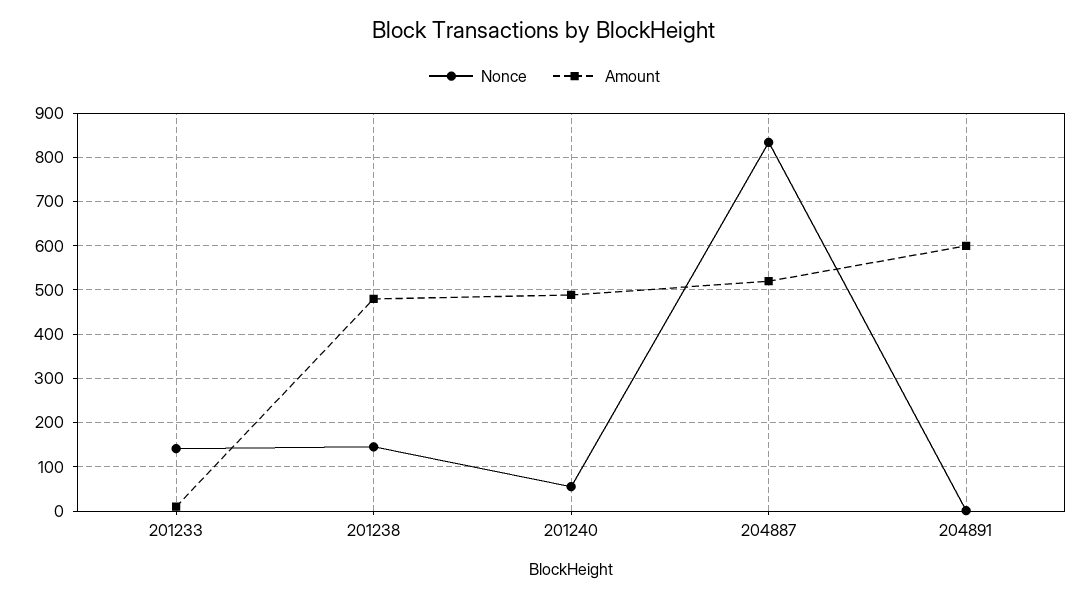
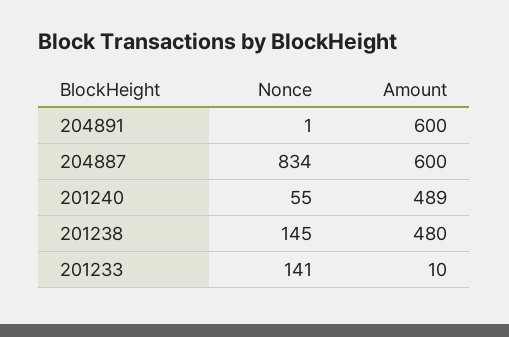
  {
    "Nonce": {
      "201233": 141,
      "201238": 145,
      "201240": 55,
      "204887": 834,
      "204891": 1
    },
    "Amount": {
      "201233": 10,
      "201238": 480,
      "201240": 489,
-     "204887": 520,
+     "204887": 600,
      "204891": 600
    }
  }

